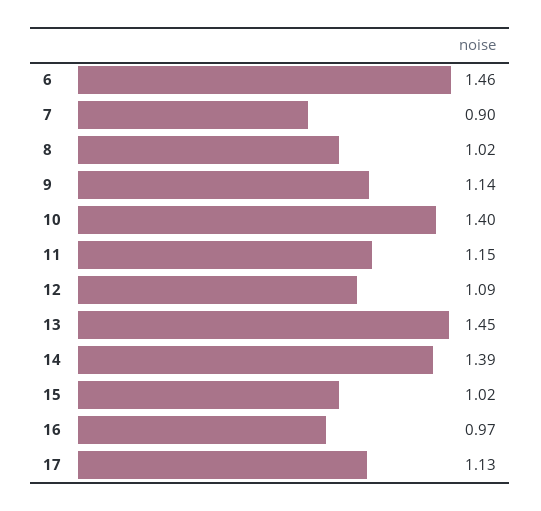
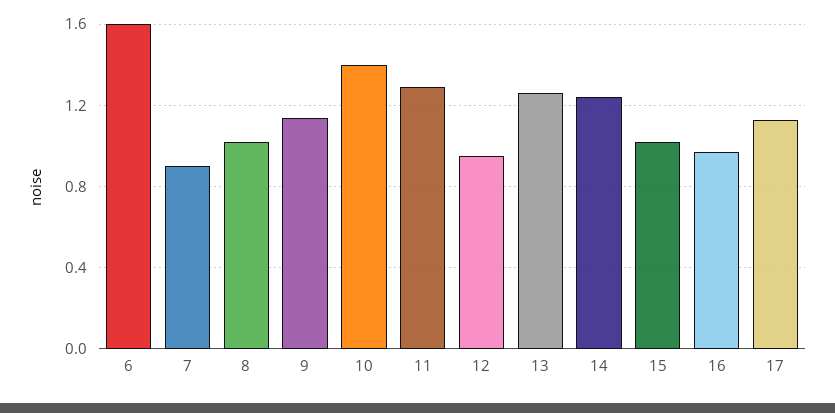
  {
-   "6": 1.46,
+   "6": 1.6,
    "7": 0.9,
    "8": 1.02,
    "9": 1.14,
    "10": 1.4,
-   "11": 1.15,
+   "11": 1.3,
-   "12": 1.09,
+   "12": 0.95,
-   "13": 1.45,
+   "13": 1.25,
-   "14": 1.39,
+   "14": 1.25,
    "15": 1.02,
    "16": 0.97,
    "17": 1.13
  }

